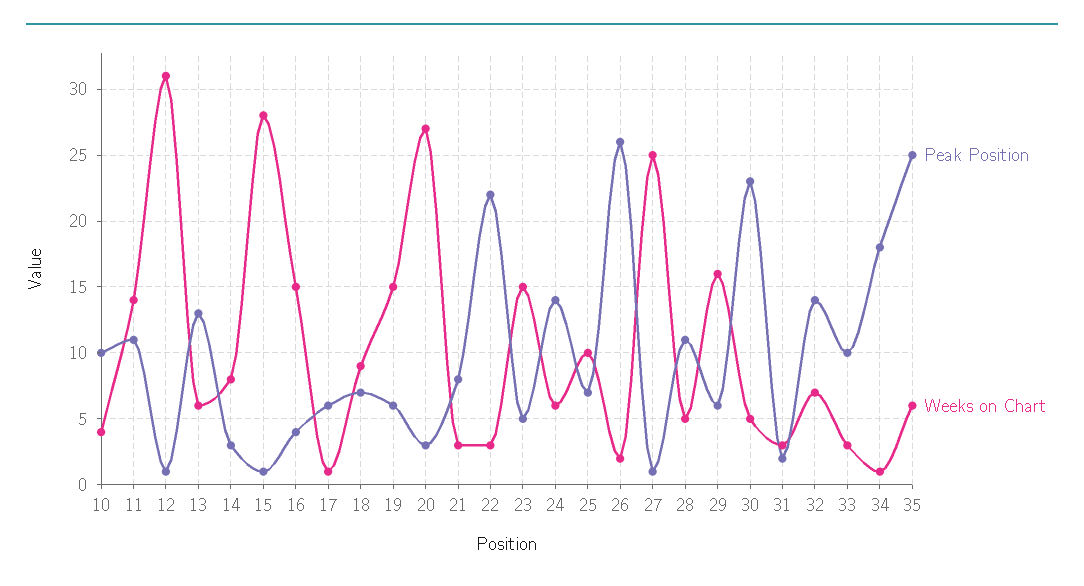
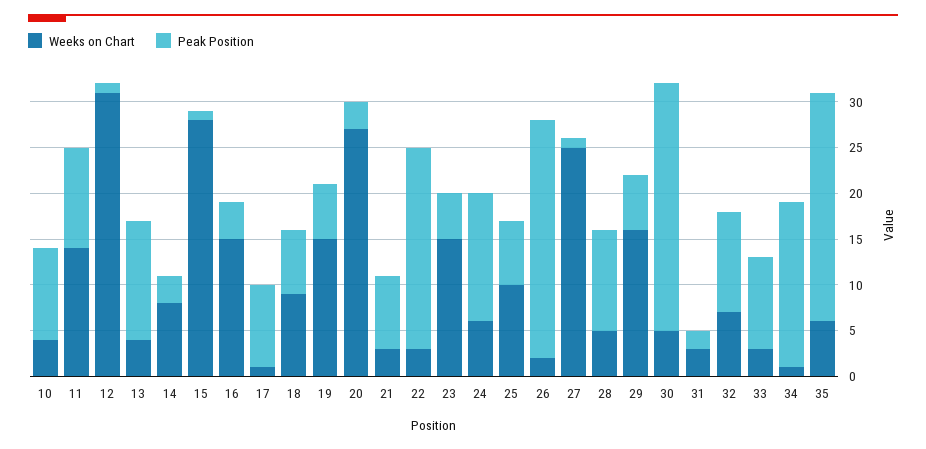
  {
    "Peak Position": {
      "10": 10,
      "11": 11,
      "12": 1,
      "13": 13,
      "14": 3,
      "15": 1,
      "16": 4,
-     "17": 6,
+     "17": 9,
      "18": 7,
      "19": 6,
      "20": 3,
      "21": 8,
      "22": 22,
      "23": 5,
      "24": 14,
      "25": 7,
      "26": 26,
      "27": 1,
      "28": 11,
      "29": 6,
-     "30": 23,
+     "30": 27,
      "31": 2,
-     "32": 14,
+     "32": 11,
      "33": 10,
      "34": 18,
      "35": 25
    },
    "Weeks on Chart": {
      "10": 4,
      "11": 14,
      "12": 31,
-     "13": 6,
+     "13": 4,
      "14": 8,
      "15": 28,
      "16": 15,
      "17": 1,
      "18": 9,
      "19": 15,
      "20": 27,
      "21": 3,
      "22": 3,
      "23": 15,
      "24": 6,
      "25": 10,
      "26": 2,
      "27": 25,
      "28": 5,
      "29": 16,
      "30": 5,
      "31": 3,
      "32": 7,
      "33": 3,
      "34": 1,
      "35": 6
    }
  }

